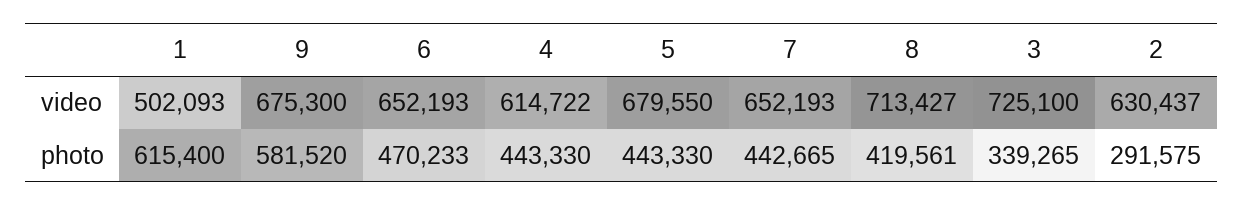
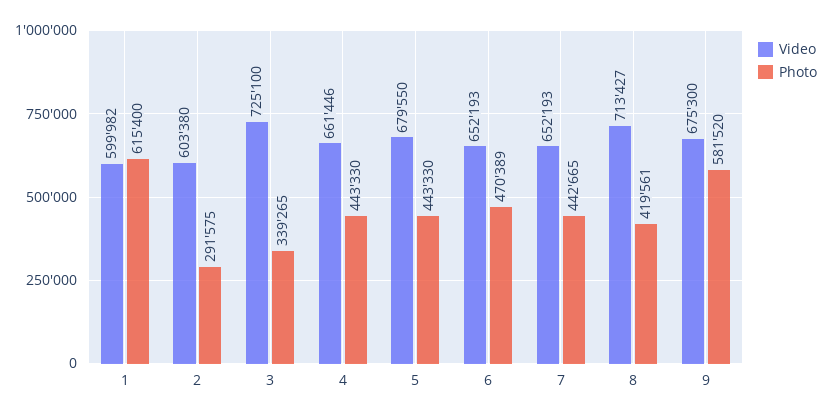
  {
    "video": {
-     "1": 502093,
+     "1": 599982,
      "9": 675300,
      "6": 652193,
-     "4": 614722,
+     "4": 661446,
      "5": 679550,
      "7": 652193,
      "8": 713427,
      "3": 725100,
-     "2": 630437
+     "2": 603380
    },
    "photo": {
      "1": 615400,
      "9": 581520,
-     "6": 470233,
+     "6": 470389,
      "4": 443330,
      "5": 443330,
      "7": 442665,
      "8": 419561,
      "3": 339265,
      "2": 291575
    }
  }

